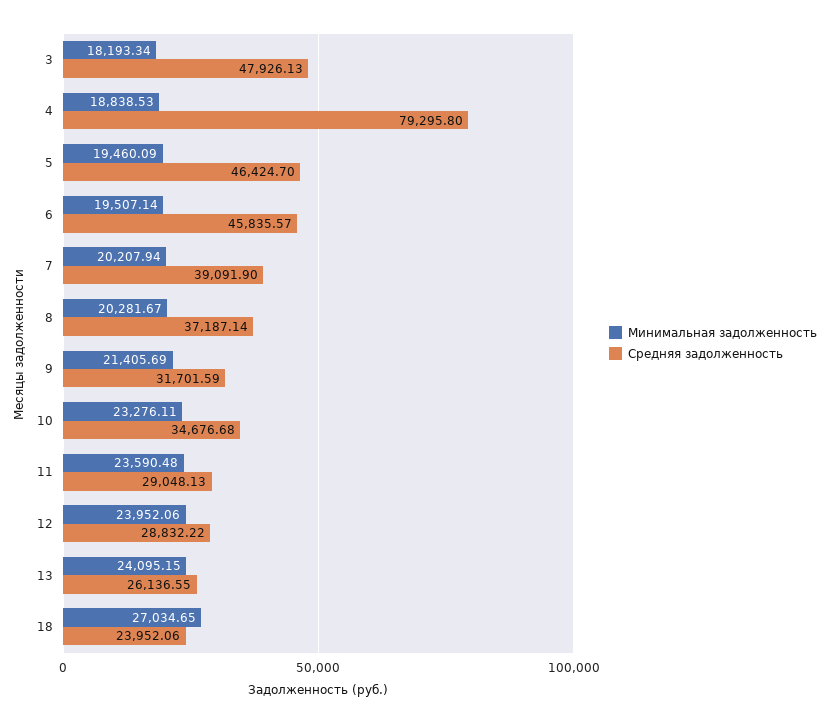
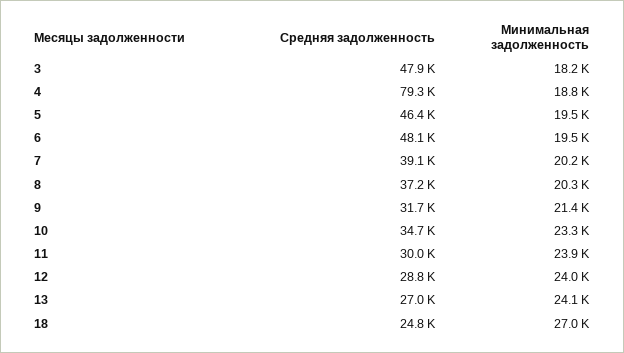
  {
    "Минимальная задолженность": {
      "3": 18193.34,
      "4": 18838.53,
      "5": 19460.09,
      "6": 19507.14,
      "7": 20207.94,
      "8": 20281.67,
      "9": 21405.69,
      "10": 23276.11,
-     "11": 23590.48,
+     "11": 23900,
      "12": 23952.06,
      "13": 24095.15,
      "18": 27034.65
    },
    "Средняя задолженность": {
      "3": 47926.13,
      "4": 79295.8,
      "5": 46424.7,
-     "6": 45835.57,
+     "6": 48100,
      "7": 39091.9,
      "8": 37187.14,
      "9": 31701.59,
      "10": 34676.68,
-     "11": 29048.13,
+     "11": 30000,
      "12": 28832.22,
-     "13": 26136.55,
+     "13": 27000,
-     "18": 23952.06
+     "18": 24800
    }
  }

